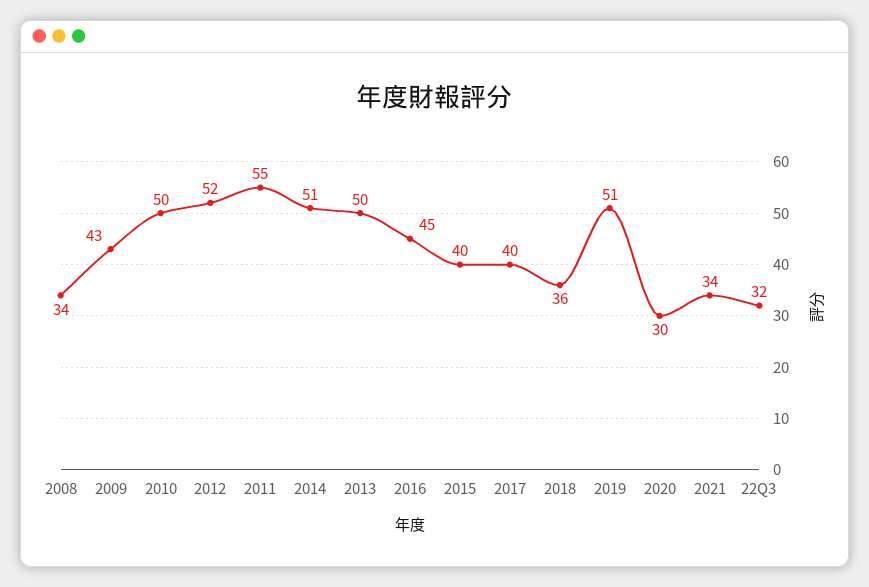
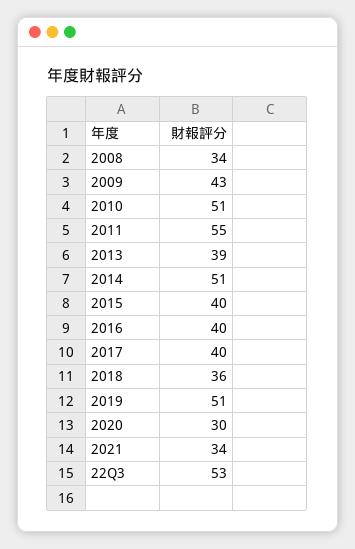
  {
    "2008": 34,
    "2009": 43,
-   "2010": 50,
+   "2010": 51,
-   "2012": 52,
    "2011": 55,
    "2014": 51,
-   "2013": 50,
+   "2013": 39,
-   "2016": 45,
+   "2016": 40,
    "2015": 40,
    "2017": 40,
    "2018": 36,
    "2019": 51,
    "2020": 30,
    "2021": 34,
-   "22Q3": 32
+   "22Q3": 53
  }

